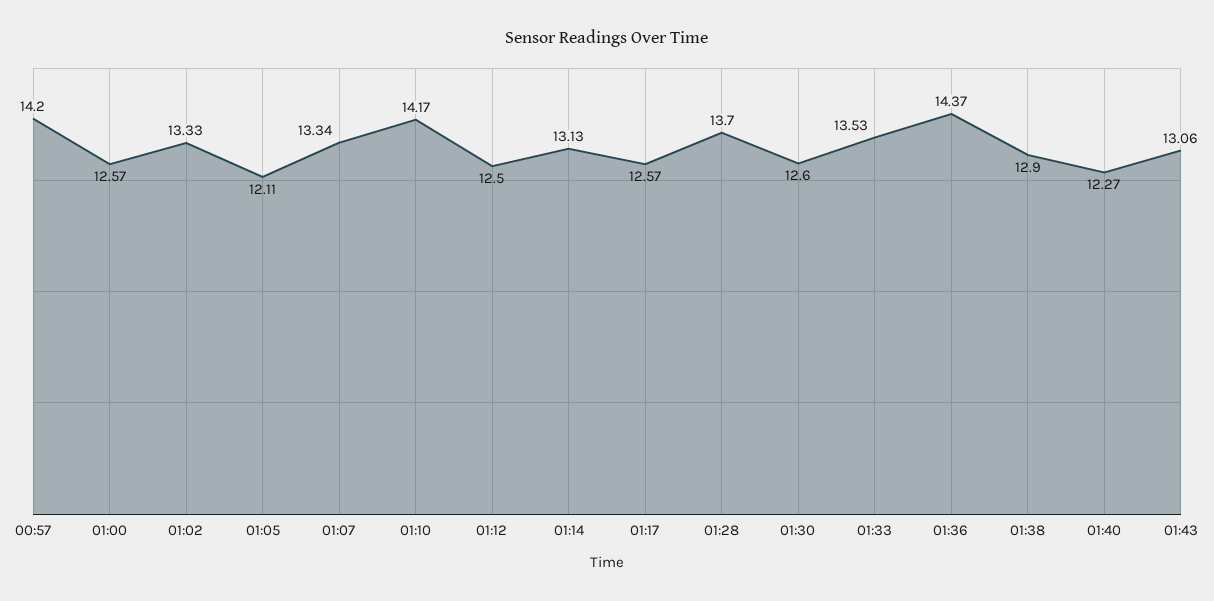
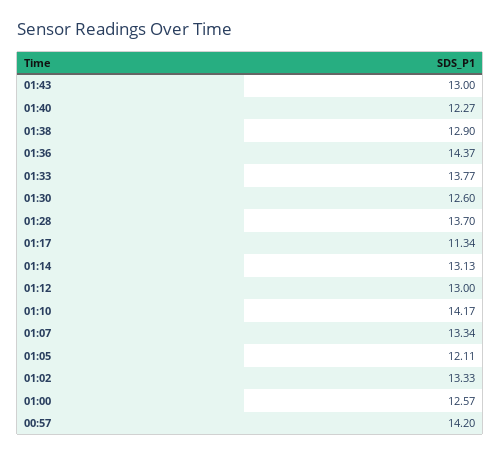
  {
    "00:57": 14.2,
    "01:00": 12.57,
    "01:02": 13.33,
    "01:05": 12.11,
    "01:07": 13.34,
    "01:10": 14.17,
-   "01:12": 12.5,
+   "01:12": 13,
    "01:14": 13.13,
-   "01:17": 12.57,
+   "01:17": 11.34,
    "01:28": 13.7,
    "01:30": 12.6,
-   "01:33": 13.53,
+   "01:33": 13.77,
    "01:36": 14.37,
    "01:38": 12.9,
    "01:40": 12.27,
-   "01:43": 13.06
+   "01:43": 13
  }

